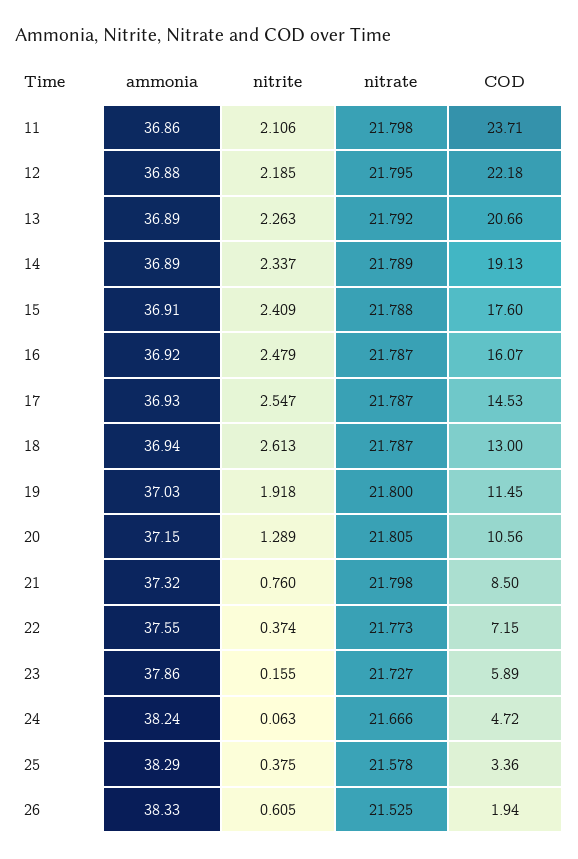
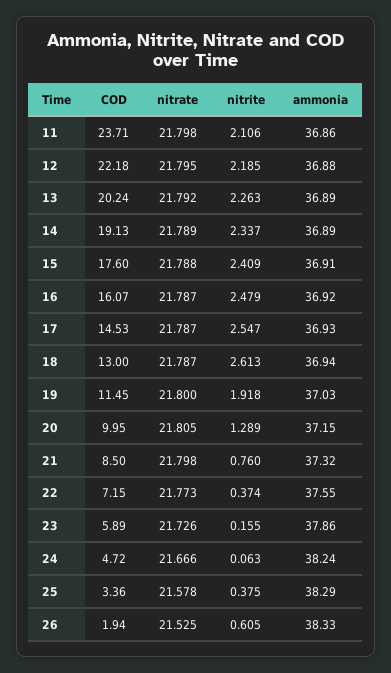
  {
    "ammonia": {
      "11": 36.86,
      "12": 36.88,
      "13": 36.89,
      "14": 36.89,
      "15": 36.91,
      "16": 36.92,
      "17": 36.93,
      "18": 36.94,
      "19": 37.03,
      "20": 37.15,
      "21": 37.32,
      "22": 37.55,
      "23": 37.86,
      "24": 38.24,
      "25": 38.29,
      "26": 38.33
    },
    "nitrite": {
      "11": 2.106,
      "12": 2.185,
      "13": 2.263,
      "14": 2.337,
      "15": 2.409,
      "16": 2.479,
      "17": 2.547,
      "18": 2.613,
      "19": 1.918,
      "20": 1.289,
      "21": 0.76,
      "22": 0.374,
      "23": 0.155,
      "24": 0.063,
      "25": 0.375,
      "26": 0.605
    },
    "nitrate": {
      "11": 21.798,
      "12": 21.795,
      "13": 21.792,
      "14": 21.789,
      "15": 21.788,
      "16": 21.787,
      "17": 21.787,
      "18": 21.787,
      "19": 21.8,
      "20": 21.805,
      "21": 21.798,
      "22": 21.773,
-     "23": 21.727,
+     "23": 21.726,
      "24": 21.666,
      "25": 21.578,
      "26": 21.525
    },
    "COD": {
      "11": 23.71,
      "12": 22.18,
-     "13": 20.66,
+     "13": 20.24,
      "14": 19.13,
      "15": 17.6,
      "16": 16.07,
      "17": 14.53,
      "18": 13,
      "19": 11.45,
-     "20": 10.56,
+     "20": 9.95,
      "21": 8.5,
      "22": 7.15,
      "23": 5.89,
      "24": 4.72,
      "25": 3.36,
      "26": 1.94
    }
  }

